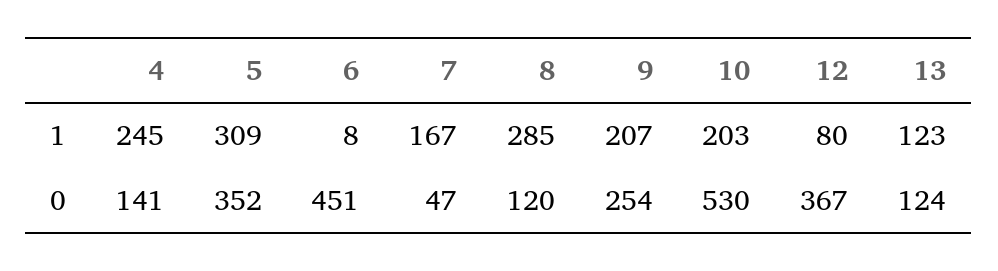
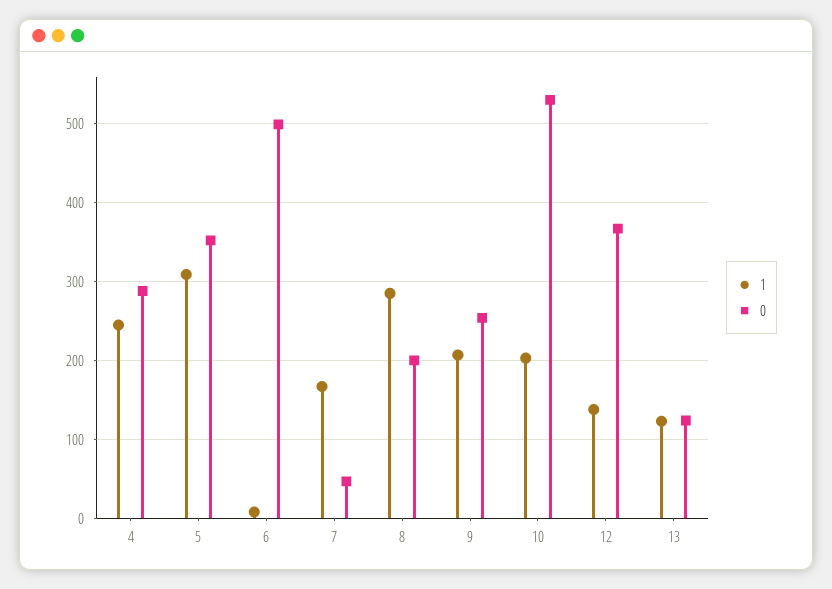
  {
    "1": {
      "4": 245,
      "5": 309,
      "6": 8,
      "7": 167,
      "8": 285,
      "9": 207,
      "10": 203,
-     "12": 80,
+     "12": 140,
      "13": 123
    },
    "0": {
-     "4": 141,
+     "4": 290,
      "5": 352,
-     "6": 451,
+     "6": 500,
      "7": 47,
-     "8": 120,
+     "8": 200,
      "9": 254,
      "10": 530,
      "12": 367,
      "13": 124
    }
  }

